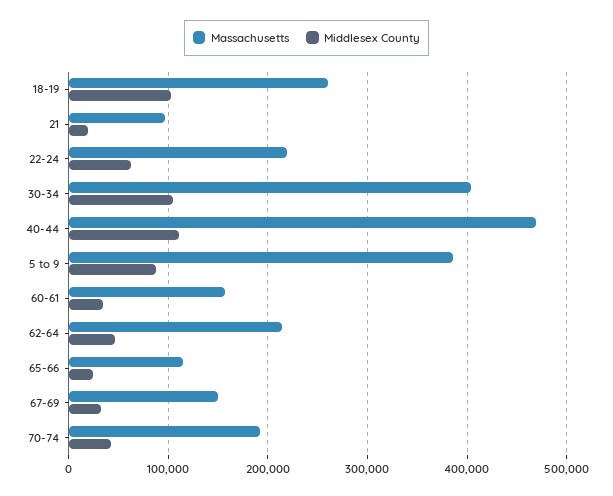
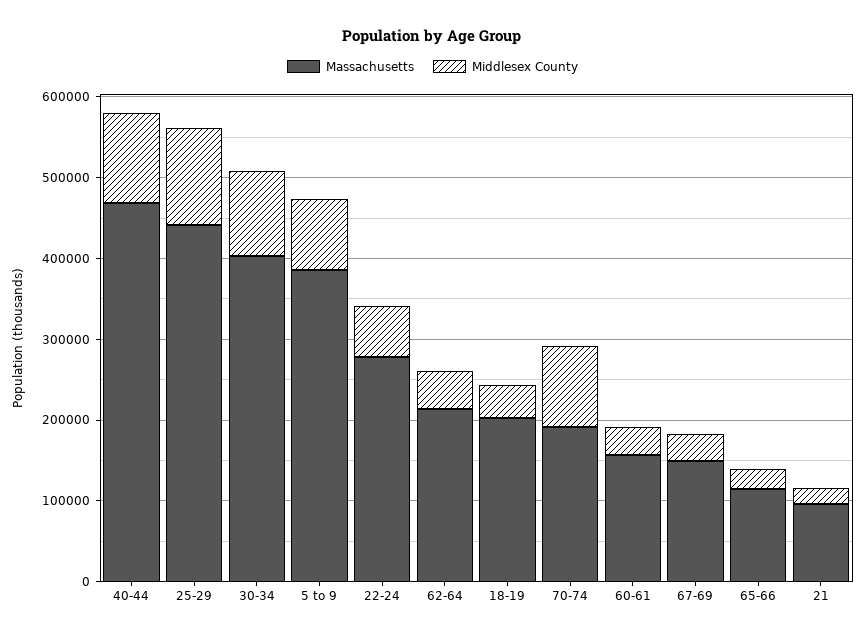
  {
    "Massachusetts": {
-     "18-19": 260000,
+     "18-19": 200000,
      "21": 100000,
-     "22-24": 220000,
+     "22-24": 280000,
      "30-34": 400000,
      "40-44": 470000,
      "5 to 9": 390000,
      "60-61": 160000,
      "62-64": 210000,
      "65-66": 110000,
      "67-69": 150000,
-     "70-74": 190000
+     "70-74": 190000,
+     "25-29": 440000
    },
    "Middlesex County": {
-     "18-19": 100000,
+     "18-19": 40000,
      "21": 20000,
      "22-24": 60000,
      "30-34": 100000,
      "40-44": 110000,
      "5 to 9": 90000,
      "60-61": 30000,
      "62-64": 50000,
      "65-66": 20000,
      "67-69": 30000,
-     "70-74": 40000
+     "70-74": 100000,
+     "25-29": 120000
    }
  }

